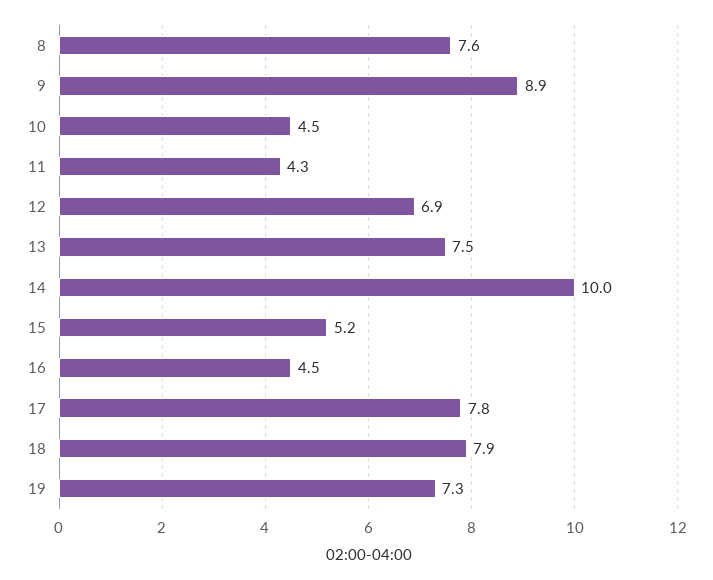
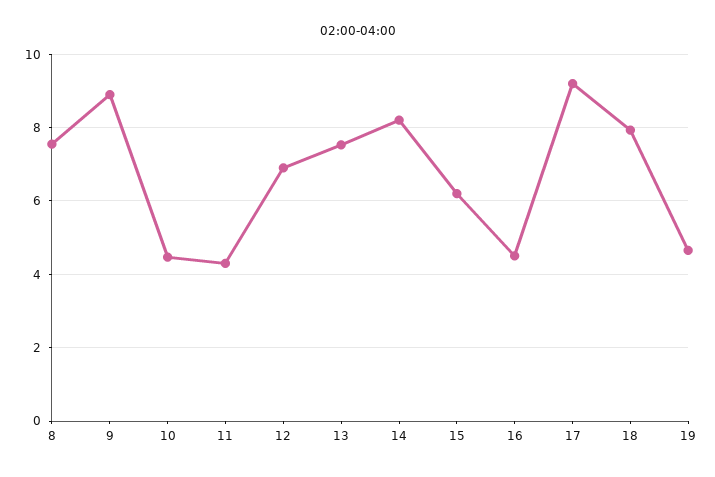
  {
    "8": 7.6,
    "9": 8.9,
    "10": 4.5,
    "11": 4.3,
    "12": 6.9,
    "13": 7.5,
-   "14": 10,
+   "14": 8.2,
-   "15": 5.2,
+   "15": 6.2,
    "16": 4.5,
-   "17": 7.8,
+   "17": 9.2,
    "18": 7.9,
-   "19": 7.3
+   "19": 4.6
  }

